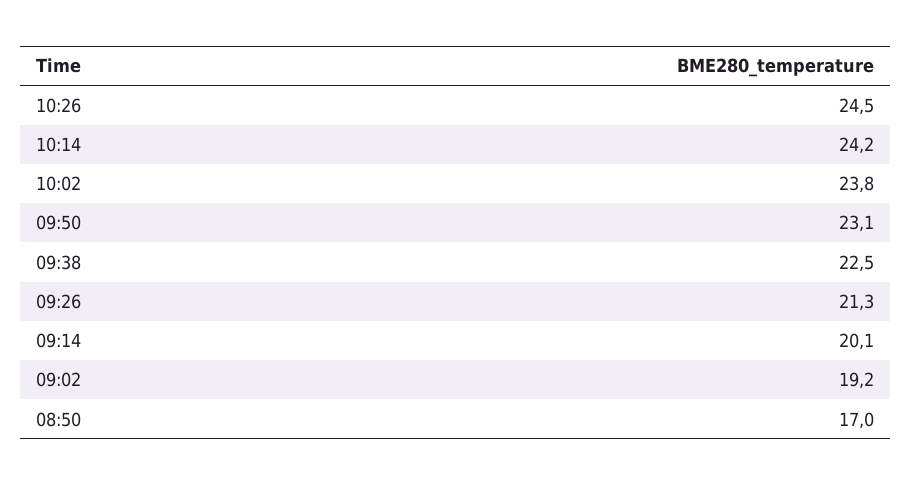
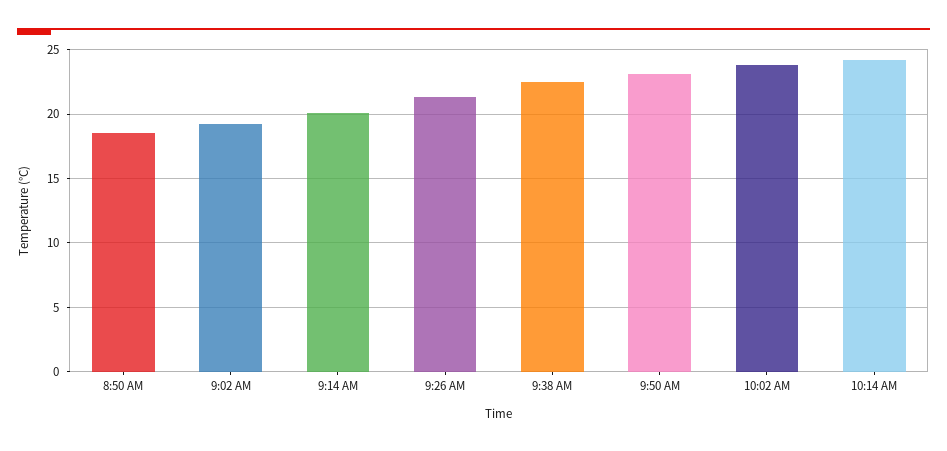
  {
-   "10:26": 24.5,
    "10:14": 24.2,
    "10:02": 23.8,
    "09:50": 23.1,
    "09:38": 22.5,
    "09:26": 21.3,
    "09:14": 20.1,
    "09:02": 19.2,
-   "08:50": 17
+   "08:50": 18.5
  }

